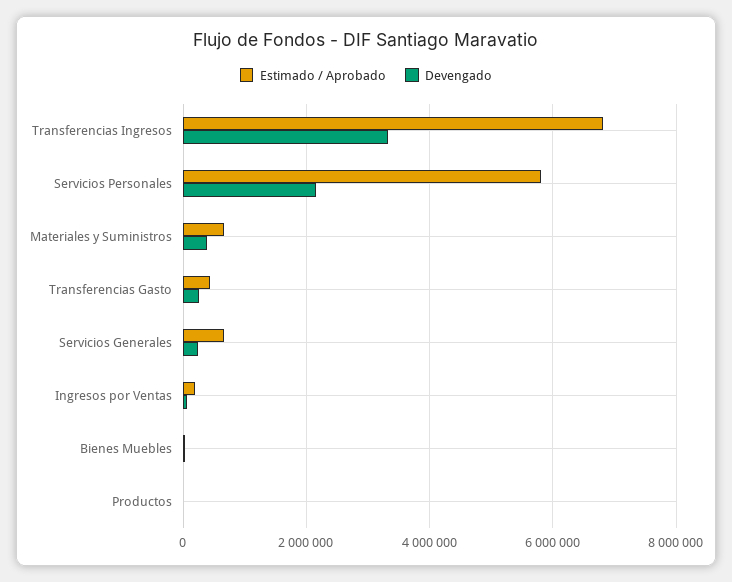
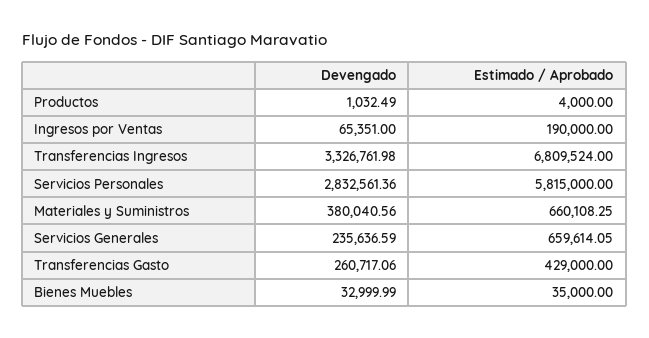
  {
    "Estimado / Aprobado": {
      "Transferencias Ingresos": 6809524,
      "Servicios Personales": 5815000,
      "Materiales y Suministros": 660108.25,
      "Transferencias Gasto": 429000,
      "Servicios Generales": 659614.05,
      "Ingresos por Ventas": 190000,
      "Bienes Muebles": 35000,
      "Productos": 4000
    },
    "Devengado": {
      "Transferencias Ingresos": 3326761.98,
-     "Servicios Personales": 2200000,
+     "Servicios Personales": 2832561.36,
      "Materiales y Suministros": 380040.56,
      "Transferencias Gasto": 260717.06,
      "Servicios Generales": 235636.59,
      "Ingresos por Ventas": 65351,
      "Bienes Muebles": 32999.99,
      "Productos": 1032.49
    }
  }

